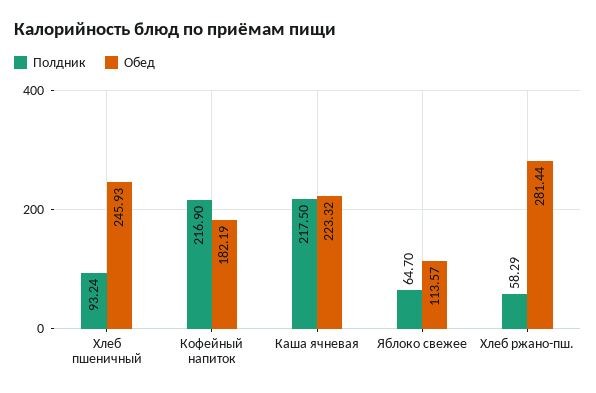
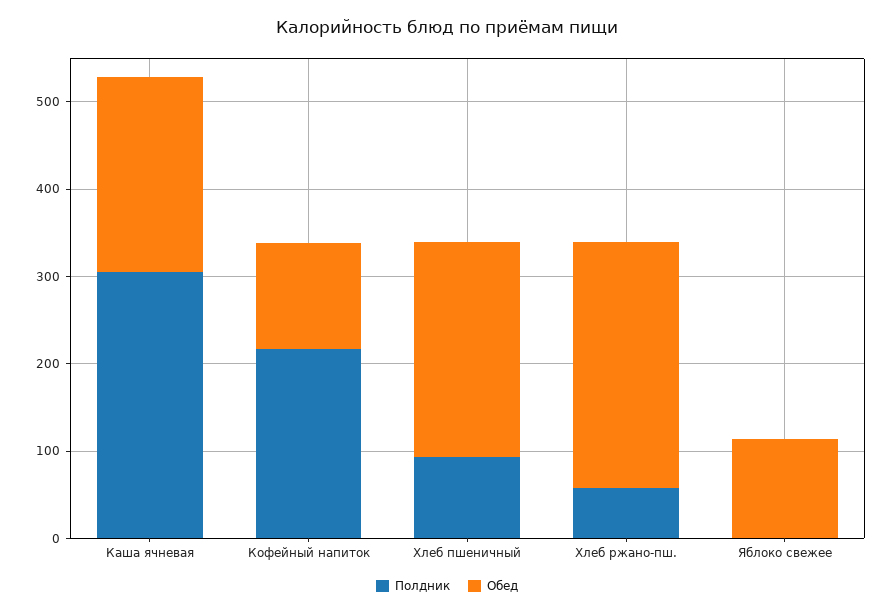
  {
    "Полдник": {
      "Хлеб пшеничный": 93.24,
      "Кофейный напиток": 216.9,
-     "Каша ячневая": 217.5,
+     "Каша ячневая": 300,
-     "Яблоко свежее": 64.7,
+     "Яблоко свежее": 0,
      "Хлеб ржано-пш.": 58.29
    },
    "Обед": {
      "Хлеб пшеничный": 245.93,
-     "Кофейный напиток": 182.19,
+     "Кофейный напиток": 120,
      "Каша ячневая": 223.32,
      "Яблоко свежее": 113.57,
      "Хлеб ржано-пш.": 281.44
    }
  }

